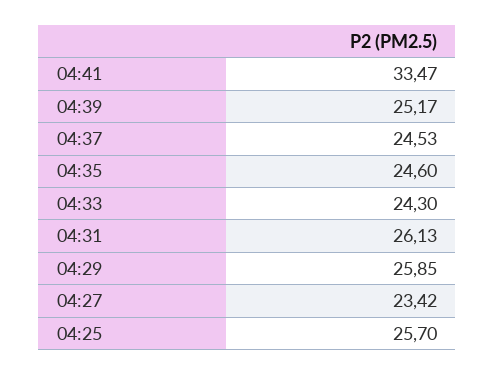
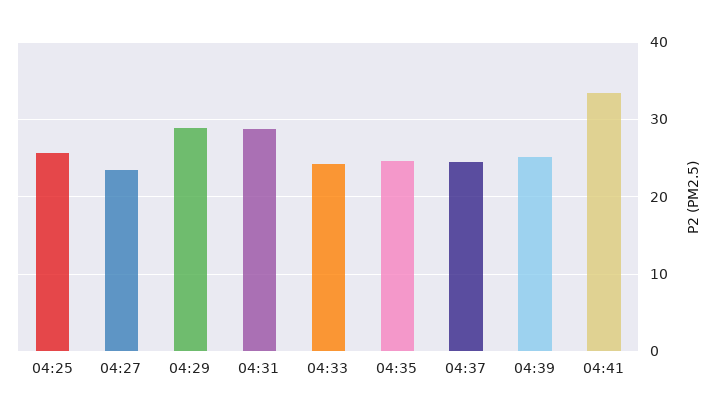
  {
    "04:41": 33.47,
    "04:39": 25.17,
    "04:37": 24.53,
    "04:35": 24.6,
    "04:33": 24.3,
-   "04:31": 26.13,
+   "04:31": 29,
-   "04:29": 25.85,
+   "04:29": 29,
    "04:27": 23.42,
    "04:25": 25.7
  }

